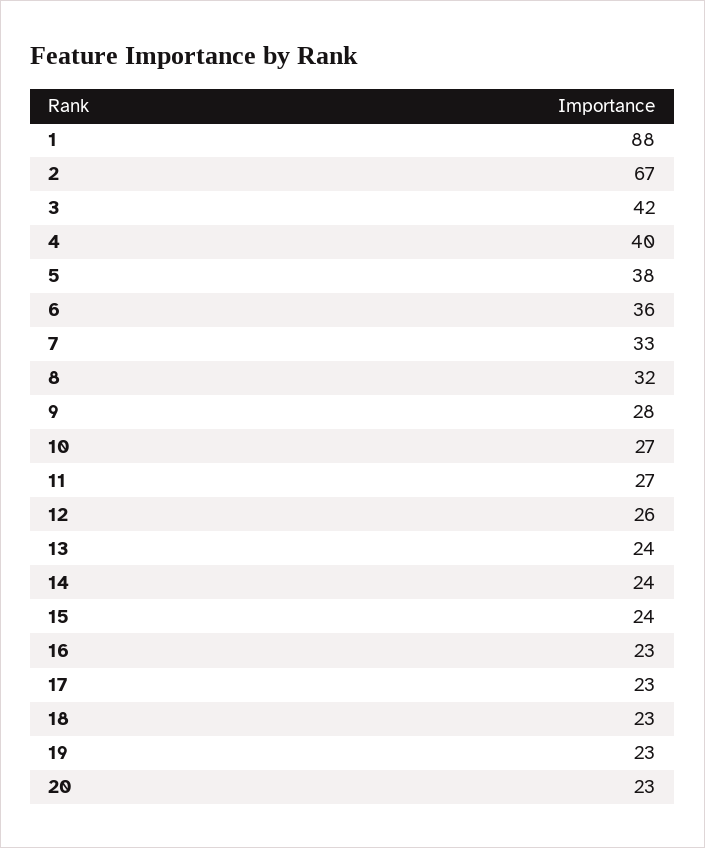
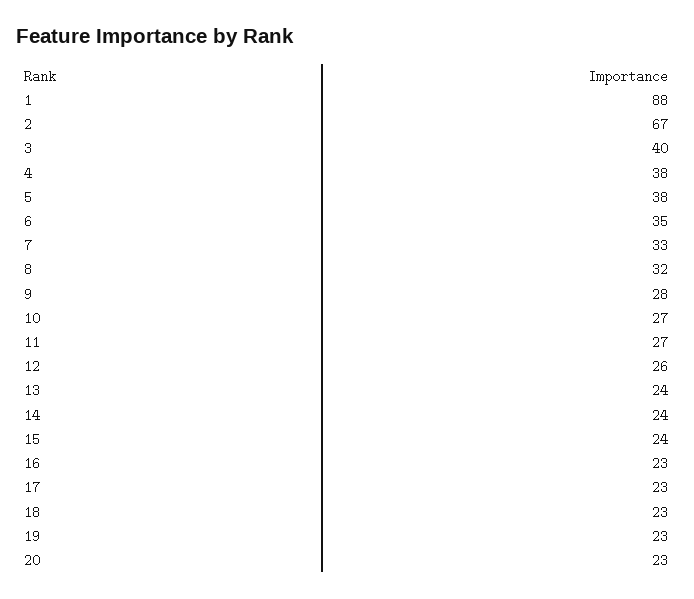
  {
    "1": 88,
    "2": 67,
-   "3": 42,
+   "3": 40,
-   "4": 40,
+   "4": 38,
    "5": 38,
-   "6": 36,
+   "6": 35,
    "7": 33,
    "8": 32,
    "9": 28,
    "10": 27,
    "11": 27,
    "12": 26,
    "13": 24,
    "14": 24,
    "15": 24,
    "16": 23,
    "17": 23,
    "18": 23,
    "19": 23,
    "20": 23
  }

